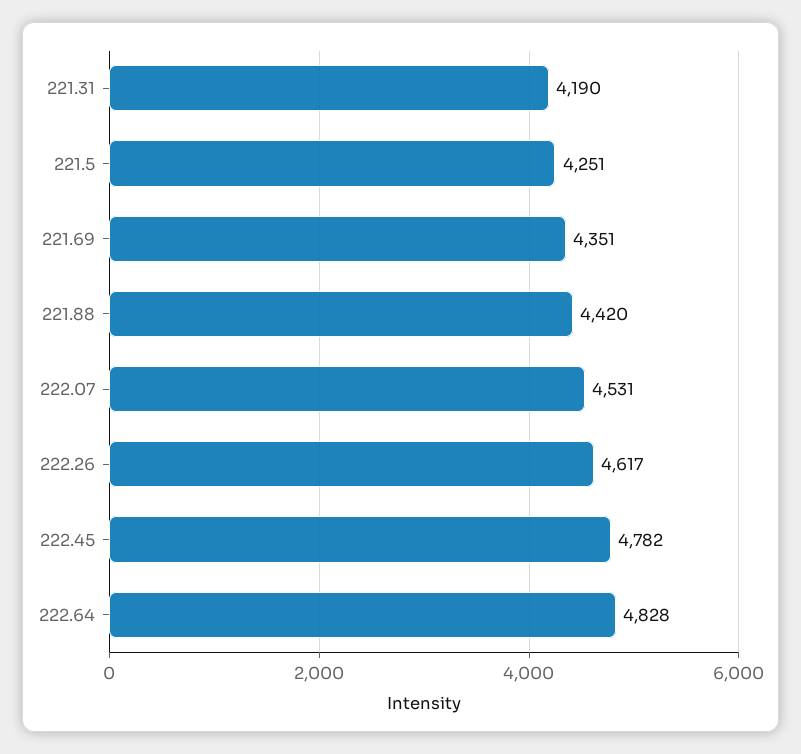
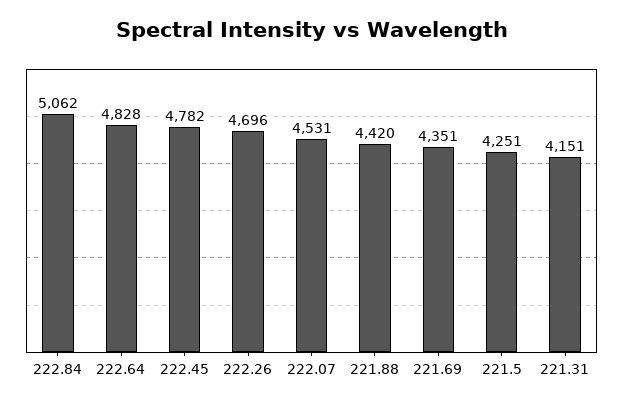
  {
-   "221.31": 4190,
+   "221.31": 4151,
    "221.5": 4251,
    "221.69": 4351,
    "221.88": 4420,
    "222.07": 4531,
-   "222.26": 4617,
+   "222.26": 4696,
    "222.45": 4782,
-   "222.64": 4828
+   "222.64": 4828,
+   "222.84": 5062
  }

